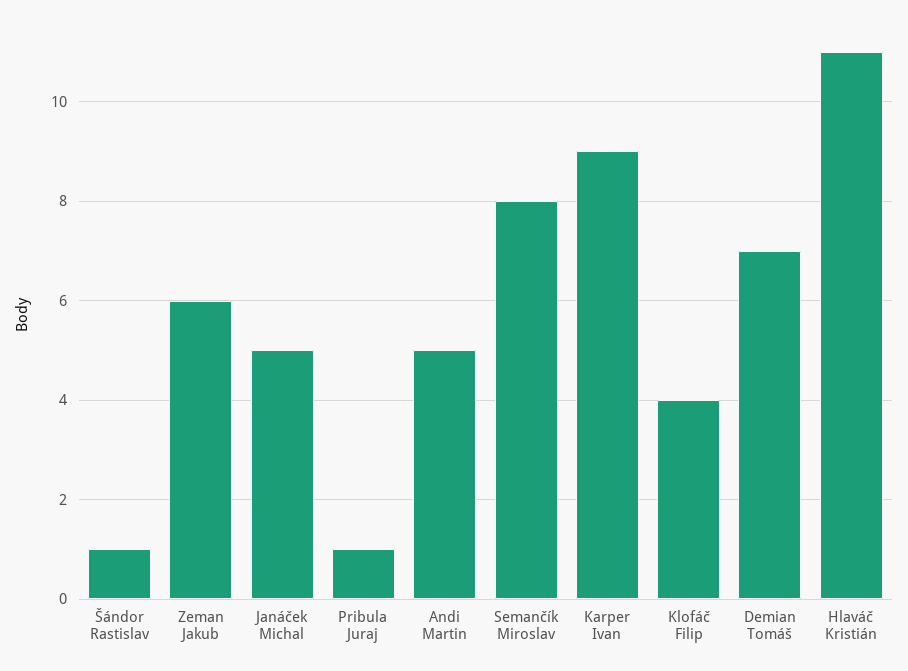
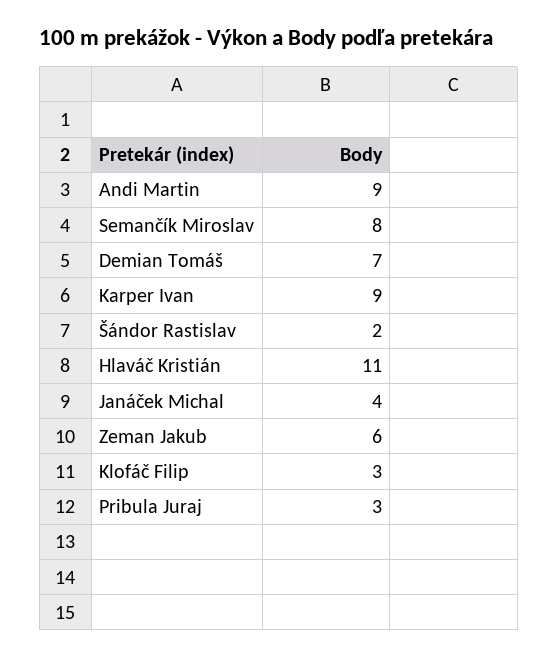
  {
-   "Šándor Rastislav": 1,
+   "Šándor Rastislav": 2,
    "Zeman Jakub": 6,
-   "Janáček Michal": 5,
+   "Janáček Michal": 4,
-   "Pribula Juraj": 1,
+   "Pribula Juraj": 3,
-   "Andi Martin": 5,
+   "Andi Martin": 9,
    "Semančík Miroslav": 8,
    "Karper Ivan": 9,
-   "Klofáč Filip": 4,
+   "Klofáč Filip": 3,
    "Demian Tomáš": 7,
    "Hlaváč Kristián": 11
  }

